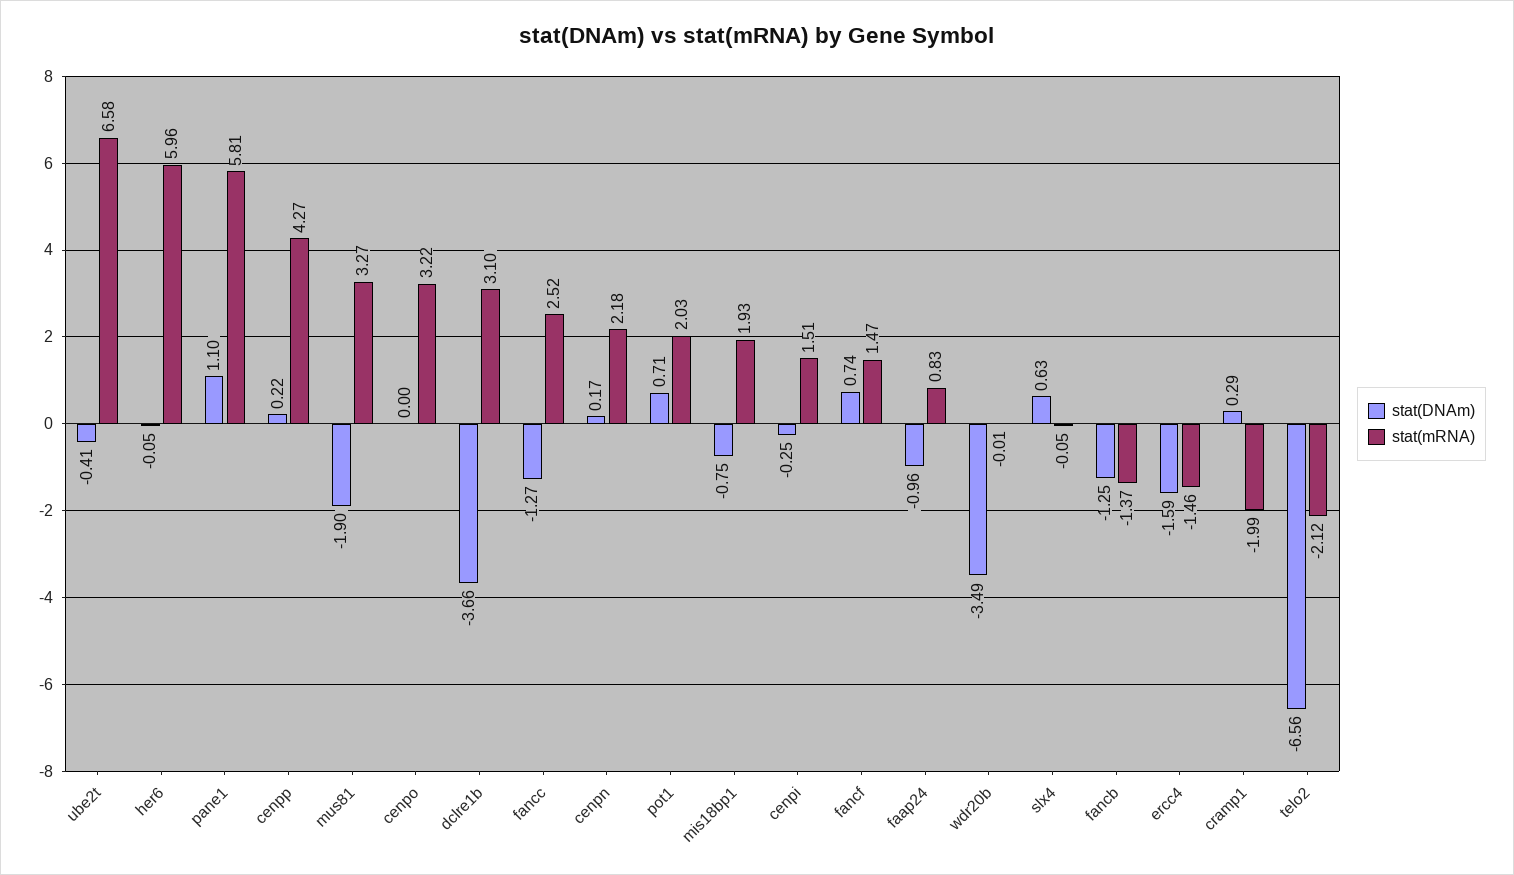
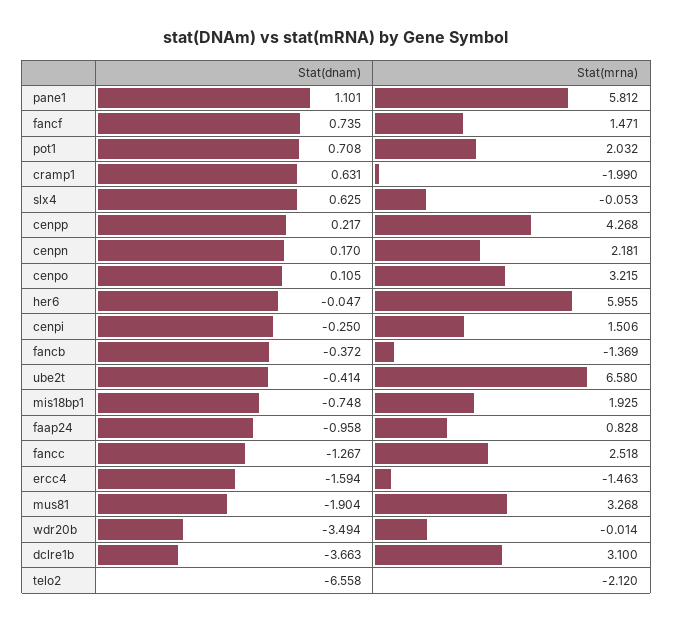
  {
    "stat(DNAm)": {
      "ube2t": -0.414,
      "her6": -0.047,
      "pane1": 1.101,
      "cenpp": 0.217,
      "mus81": -1.904,
-     "cenpo": 0,
+     "cenpo": 0.105,
      "dclre1b": -3.663,
      "fancc": -1.267,
      "cenpn": 0.17,
      "pot1": 0.708,
      "mis18bp1": -0.748,
      "cenpi": -0.25,
      "fancf": 0.735,
      "faap24": -0.958,
      "wdr20b": -3.494,
      "slx4": 0.625,
-     "fancb": -1.25,
+     "fancb": -0.372,
      "ercc4": -1.594,
-     "cramp1": 0.29,
+     "cramp1": 0.631,
      "telo2": -6.558
    },
    "stat(mRNA)": {
      "ube2t": 6.58,
      "her6": 5.955,
      "pane1": 5.812,
      "cenpp": 4.268,
      "mus81": 3.268,
      "cenpo": 3.215,
      "dclre1b": 3.1,
      "fancc": 2.518,
      "cenpn": 2.181,
      "pot1": 2.032,
      "mis18bp1": 1.925,
      "cenpi": 1.506,
      "fancf": 1.471,
      "faap24": 0.828,
      "wdr20b": -0.014,
      "slx4": -0.053,
      "fancb": -1.369,
      "ercc4": -1.463,
      "cramp1": -1.99,
      "telo2": -2.12
    }
  }

